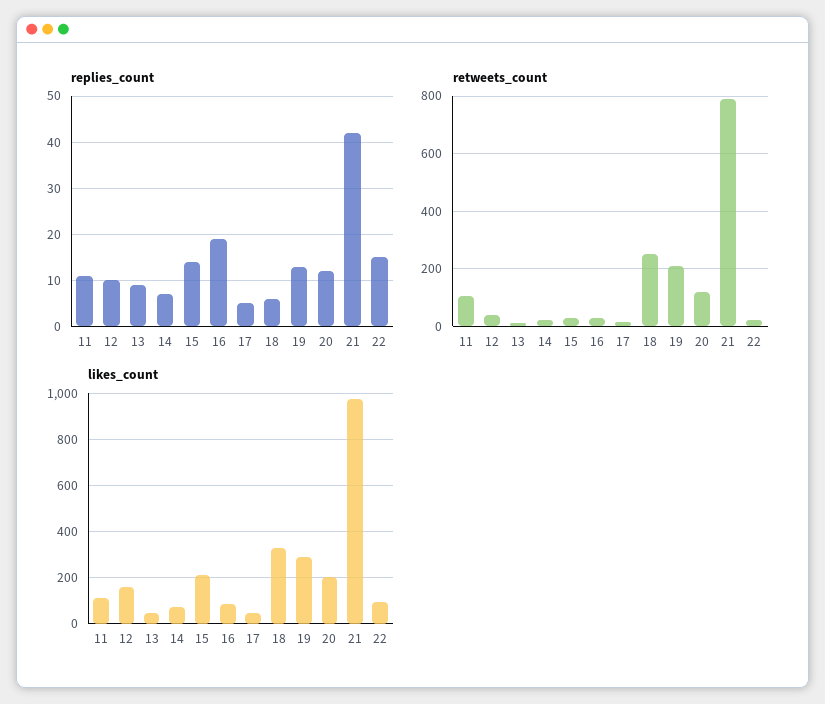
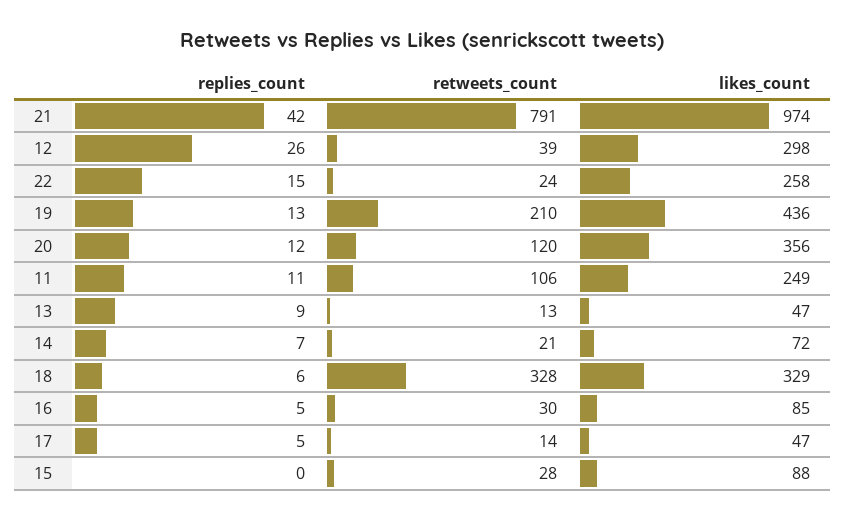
  {
    "replies_count": {
      "11": 11,
-     "12": 10,
+     "12": 26,
      "13": 9,
      "14": 7,
-     "15": 15,
+     "15": 0,
-     "16": 20,
+     "16": 5,
      "17": 5,
      "18": 6,
      "19": 13,
      "20": 12,
      "21": 42,
      "22": 15
    },
    "retweets_count": {
      "11": 106,
      "12": 39,
      "13": 13,
      "14": 21,
      "15": 28,
      "16": 30,
      "17": 14,
-     "18": 250,
+     "18": 328,
      "19": 210,
      "20": 120,
      "21": 791,
      "22": 24
    },
    "likes_count": {
-     "11": 100,
+     "11": 249,
-     "12": 150,
+     "12": 298,
      "13": 47,
      "14": 72,
-     "15": 200,
+     "15": 88,
      "16": 85,
      "17": 47,
      "18": 329,
-     "19": 300,
+     "19": 436,
-     "20": 200,
+     "20": 356,
      "21": 974,
-     "22": 100
+     "22": 258
    }
  }

